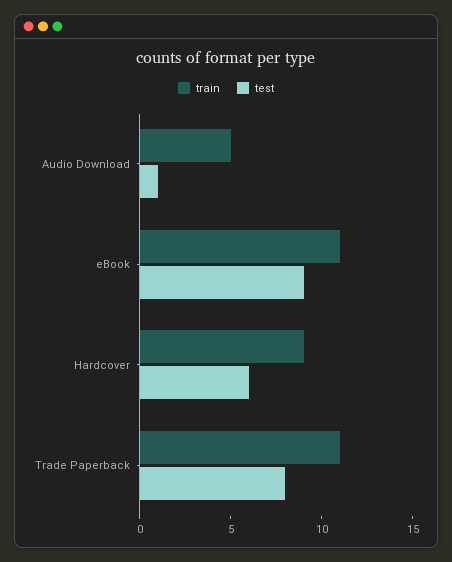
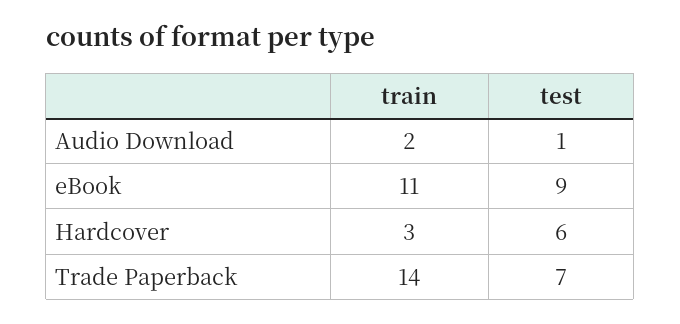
  {
    "train": {
-     "Audio Download": 5,
+     "Audio Download": 2,
      "eBook": 11,
-     "Hardcover": 9,
+     "Hardcover": 3,
-     "Trade Paperback": 11
+     "Trade Paperback": 14
    },
    "test": {
      "Audio Download": 1,
      "eBook": 9,
      "Hardcover": 6,
-     "Trade Paperback": 8
+     "Trade Paperback": 7
    }
  }

